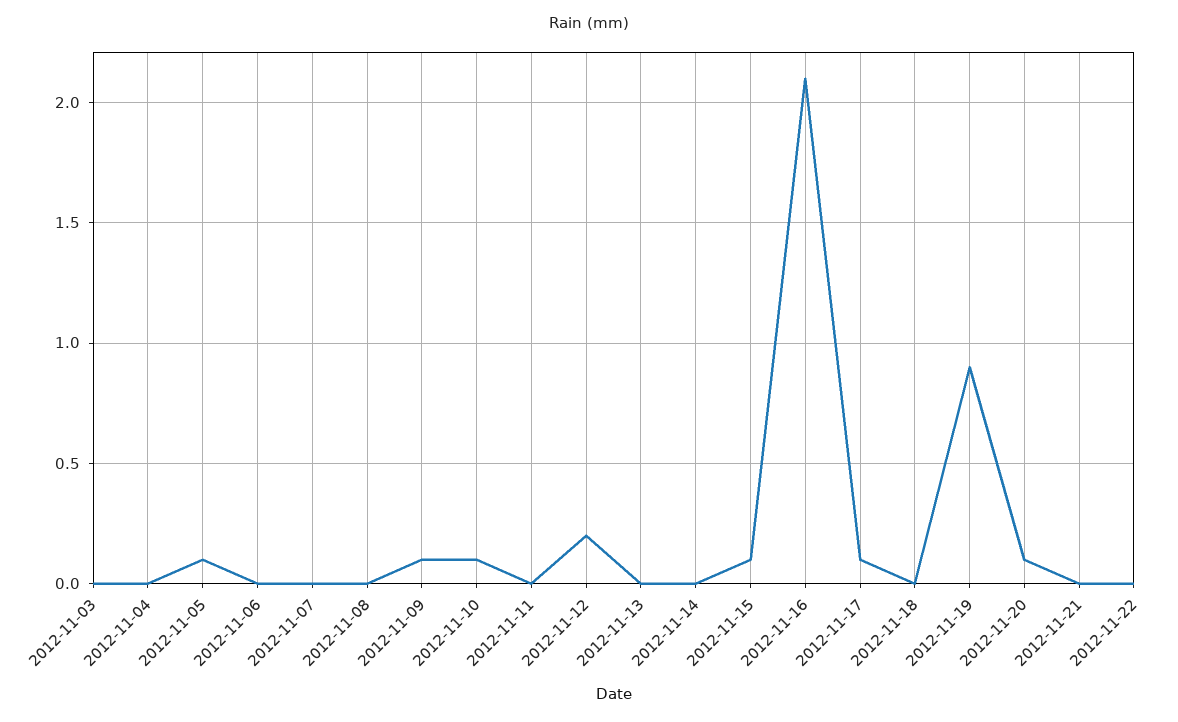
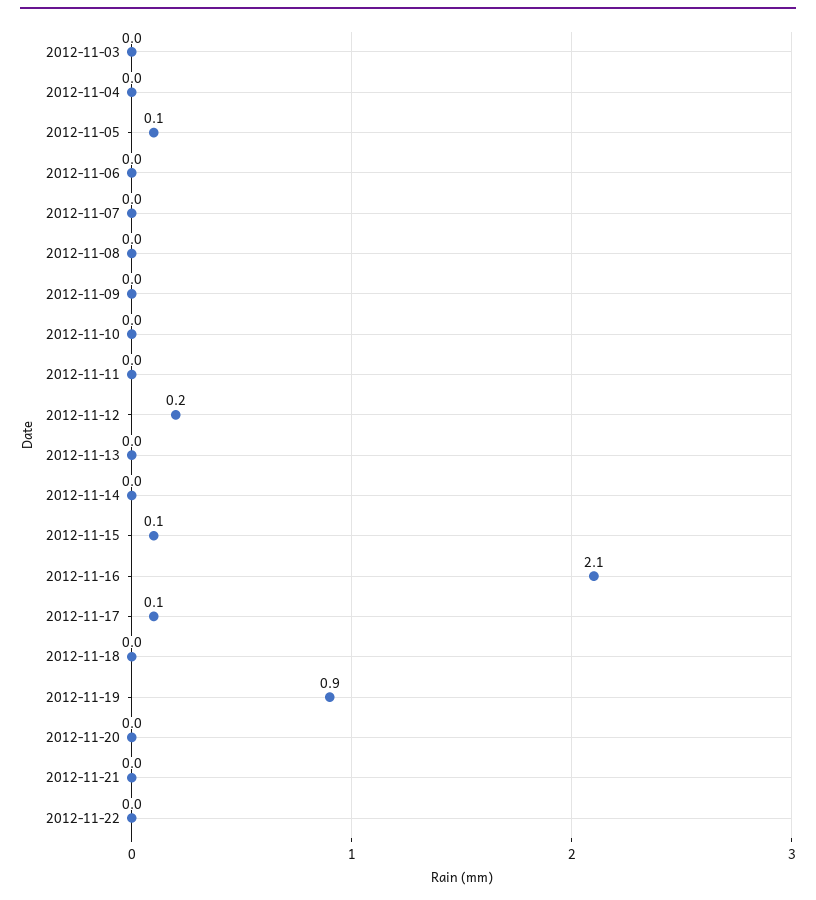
  {
    "2012-11-03": 0,
    "2012-11-04": 0,
    "2012-11-05": 0.1,
    "2012-11-06": 0,
    "2012-11-07": 0,
    "2012-11-08": 0,
-   "2012-11-09": 0.1,
+   "2012-11-09": 0,
-   "2012-11-10": 0.1,
+   "2012-11-10": 0,
    "2012-11-11": 0,
    "2012-11-12": 0.2,
    "2012-11-13": 0,
    "2012-11-14": 0,
    "2012-11-15": 0.1,
    "2012-11-16": 2.1,
    "2012-11-17": 0.1,
    "2012-11-18": 0,
    "2012-11-19": 0.9,
-   "2012-11-20": 0.1,
+   "2012-11-20": 0,
    "2012-11-21": 0,
    "2012-11-22": 0
  }

